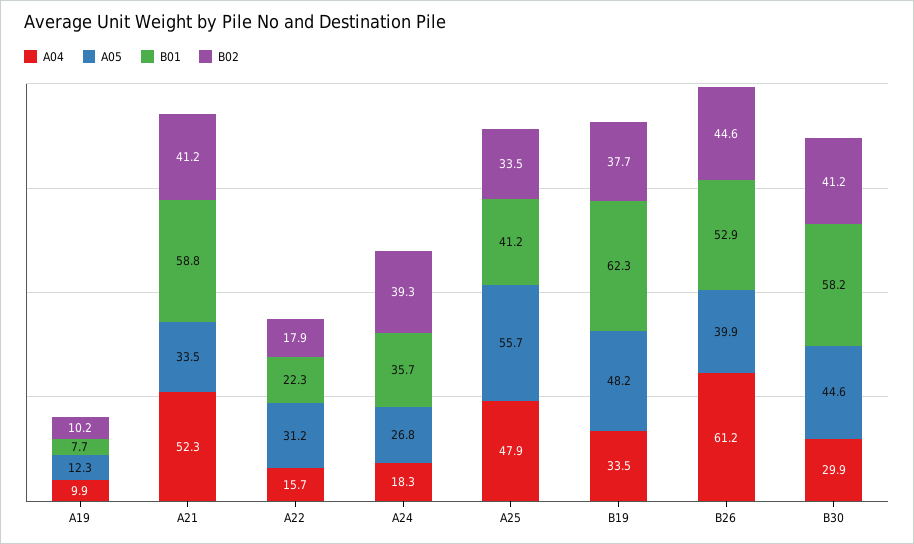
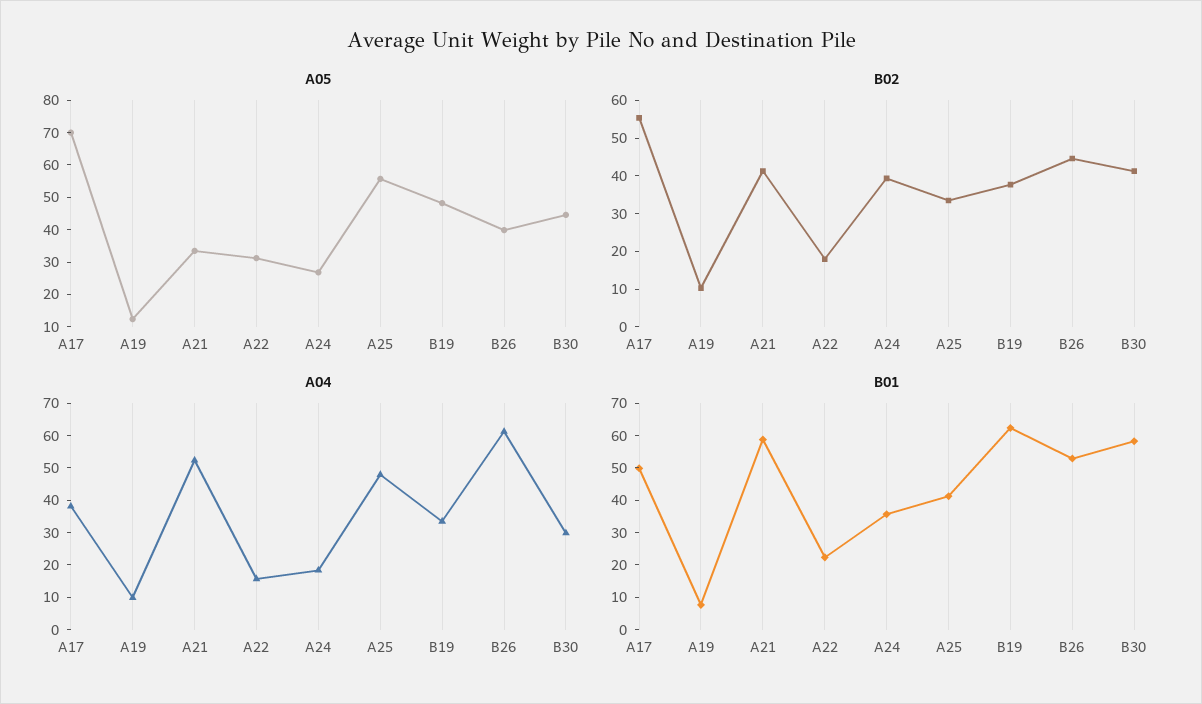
  {
    "A04": {
      "A19": 9.9,
      "A21": 52.3,
      "A22": 15.7,
      "A24": 18.3,
      "A25": 47.9,
      "B19": 33.5,
      "B26": 61.2,
-     "B30": 29.9
+     "B30": 29.9,
+     "A17": 37.5
    },
    "A05": {
      "A19": 12.3,
      "A21": 33.5,
      "A22": 31.2,
      "A24": 26.8,
      "A25": 55.7,
      "B19": 48.2,
      "B26": 39.9,
-     "B30": 44.6
+     "B30": 44.6,
+     "A17": 70
    },
    "B01": {
      "A19": 7.7,
      "A21": 58.8,
      "A22": 22.3,
      "A24": 35.7,
      "A25": 41.2,
      "B19": 62.3,
      "B26": 52.9,
-     "B30": 58.2
+     "B30": 58.2,
+     "A17": 50
    },
    "B02": {
      "A19": 10.2,
      "A21": 41.2,
      "A22": 17.9,
      "A24": 39.3,
      "A25": 33.5,
      "B19": 37.7,
      "B26": 44.6,
-     "B30": 41.2
+     "B30": 41.2,
+     "A17": 55
    }
  }

